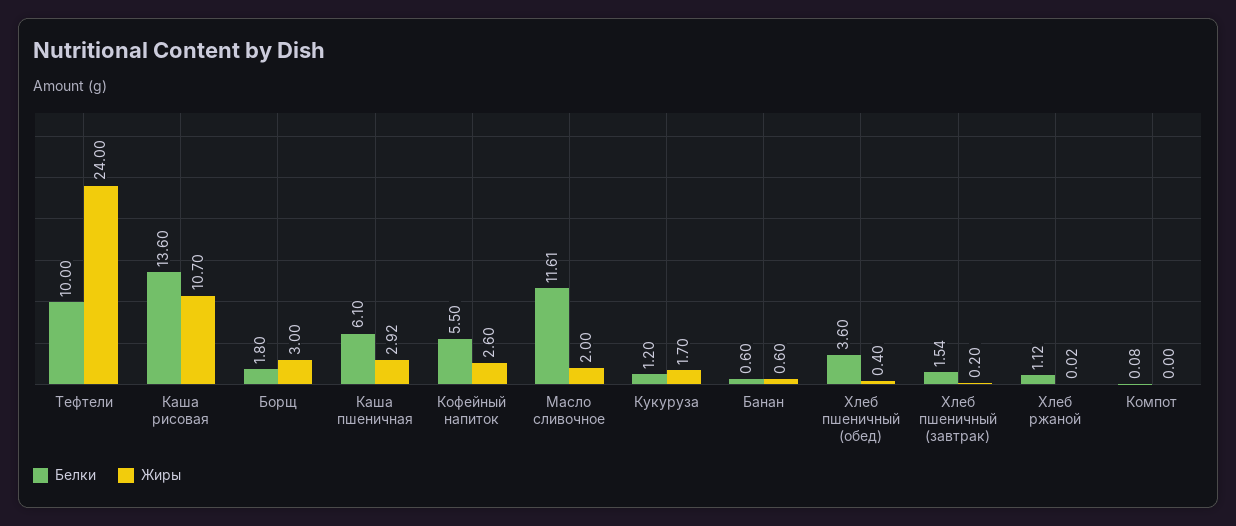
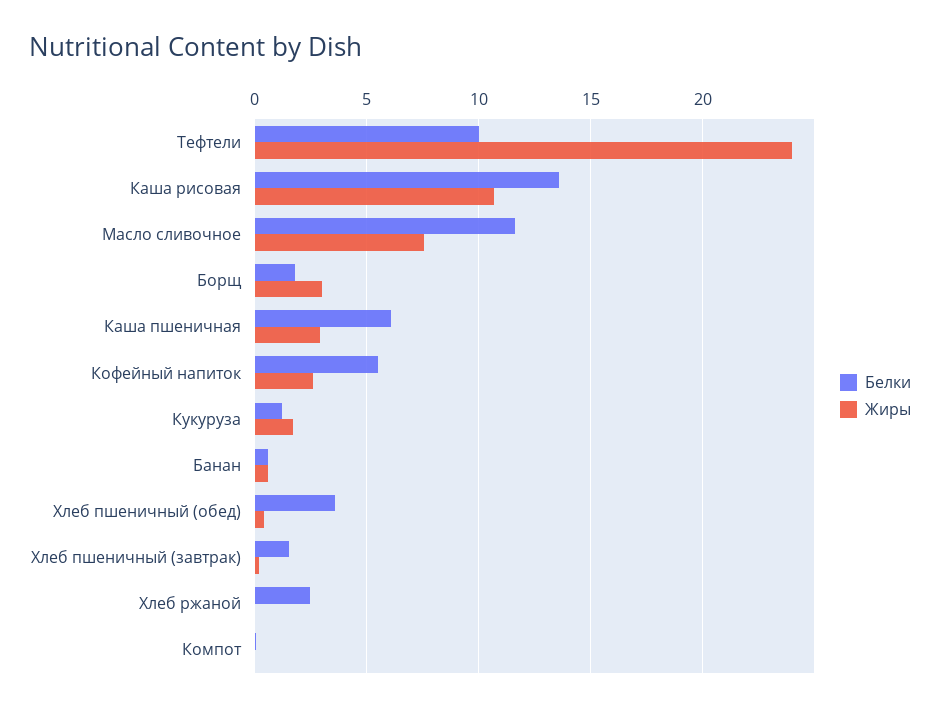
  {
    "Белки": {
      "Тефтели": 10,
      "Каша рисовая": 13.6,
      "Борщ": 1.8,
      "Каша пшеничная": 6.1,
      "Кофейный напиток": 5.5,
      "Масло сливочное": 11.61,
      "Кукуруза": 1.2,
      "Банан": 0.6,
      "Хлеб пшеничный (обед)": 3.6,
      "Хлеб пшеничный (завтрак)": 1.54,
-     "Хлеб ржаной": 1.12,
+     "Хлеб ржаной": 2.5,
      "Компот": 0.08
    },
    "Жиры": {
      "Тефтели": 24,
      "Каша рисовая": 10.7,
      "Борщ": 3,
      "Каша пшеничная": 2.92,
      "Кофейный напиток": 2.6,
-     "Масло сливочное": 2,
+     "Масло сливочное": 7.5,
      "Кукуруза": 1.7,
      "Банан": 0.6,
      "Хлеб пшеничный (обед)": 0.4,
      "Хлеб пшеничный (завтрак)": 0.2,
      "Хлеб ржаной": 0.02,
      "Компот": 0
    }
  }

